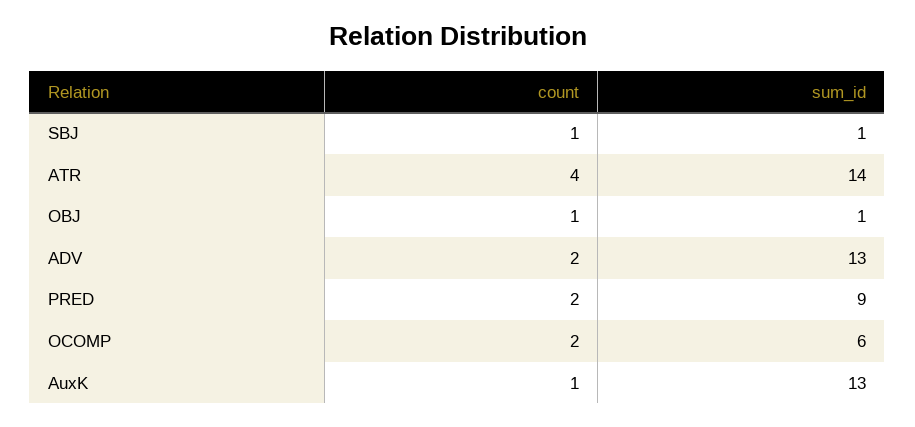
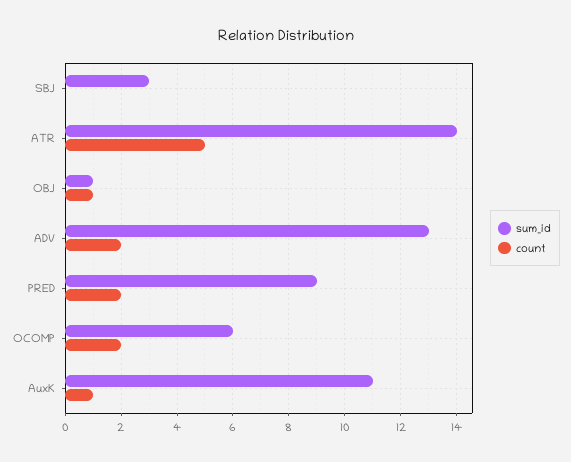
  {
    "count": {
-     "SBJ": 1,
+     "SBJ": 0,
-     "ATR": 4,
+     "ATR": 5,
      "OBJ": 1,
      "ADV": 2,
      "PRED": 2,
      "OCOMP": 2,
      "AuxK": 1
    },
    "sum_id": {
-     "SBJ": 1,
+     "SBJ": 3,
      "ATR": 14,
      "OBJ": 1,
      "ADV": 13,
      "PRED": 9,
      "OCOMP": 6,
-     "AuxK": 13
+     "AuxK": 11
    }
  }

